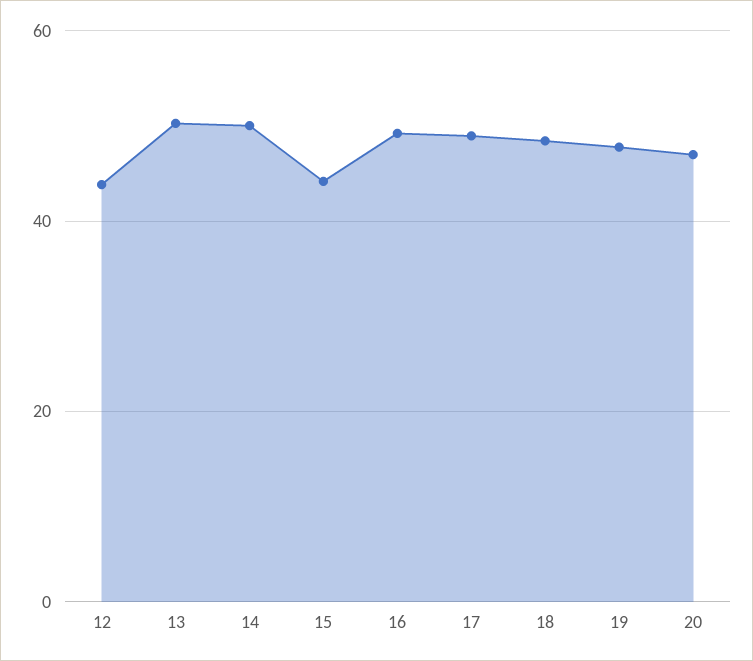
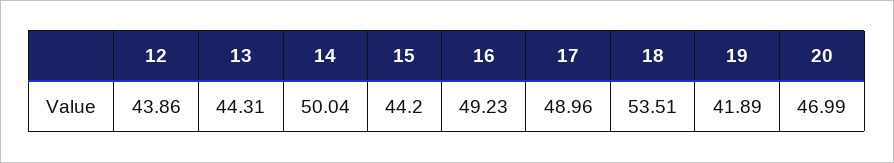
  {
    "12": 43.86,
-   "13": 50,
+   "13": 44.31,
    "14": 50.04,
    "15": 44.2,
    "16": 49.23,
    "17": 48.96,
-   "18": 48,
+   "18": 53.51,
-   "19": 48,
+   "19": 41.89,
    "20": 46.99
  }

